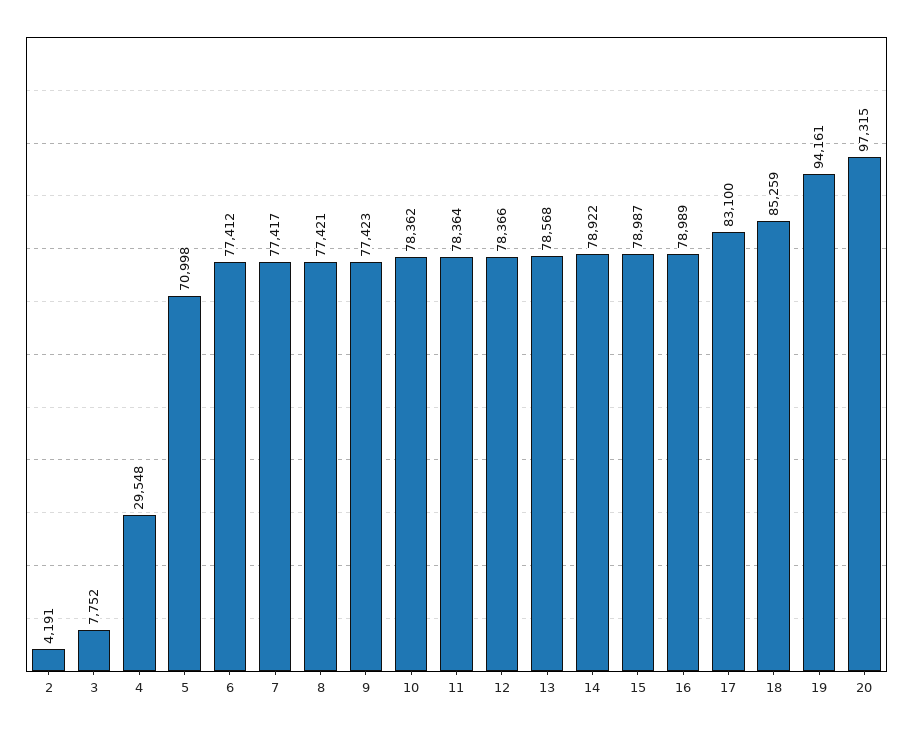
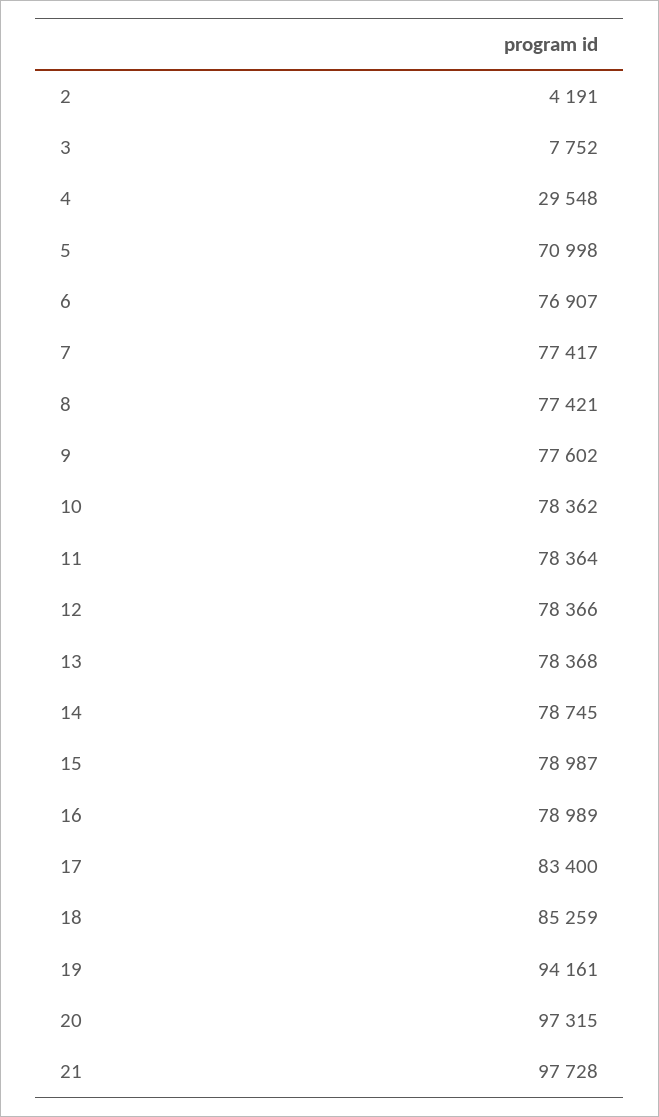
  {
    "2": 4191,
    "3": 7752,
    "4": 29548,
    "5": 70998,
-   "6": 77412,
+   "6": 76907,
    "7": 77417,
    "8": 77421,
-   "9": 77423,
+   "9": 77602,
    "10": 78362,
    "11": 78364,
    "12": 78366,
-   "13": 78568,
+   "13": 78368,
-   "14": 78922,
+   "14": 78745,
    "15": 78987,
    "16": 78989,
-   "17": 83100,
+   "17": 83400,
    "18": 85259,
    "19": 94161,
-   "20": 97315
+   "20": 97315,
+   "21": 97728
  }

